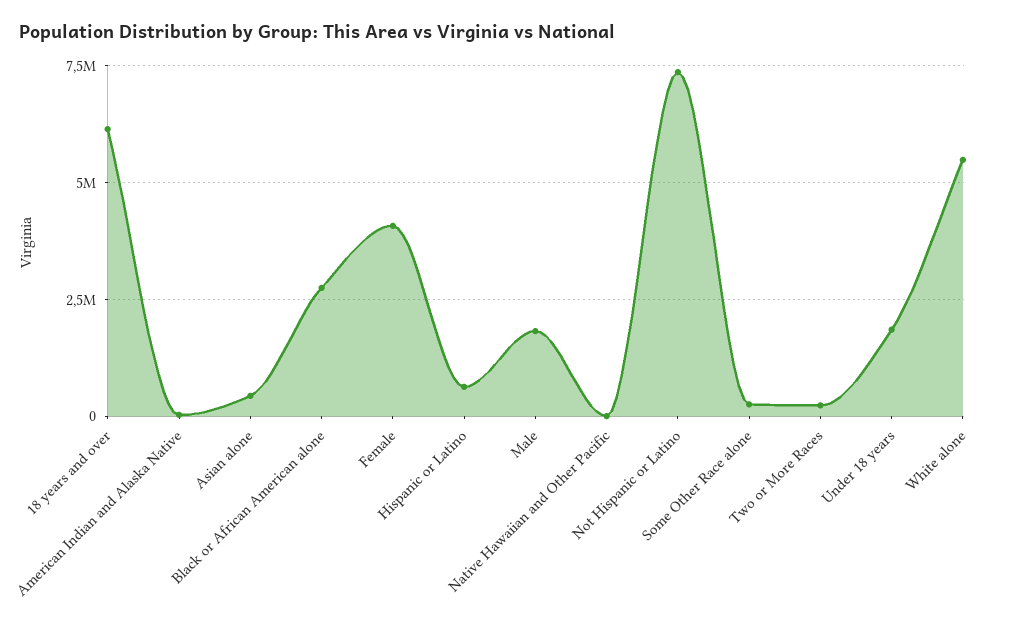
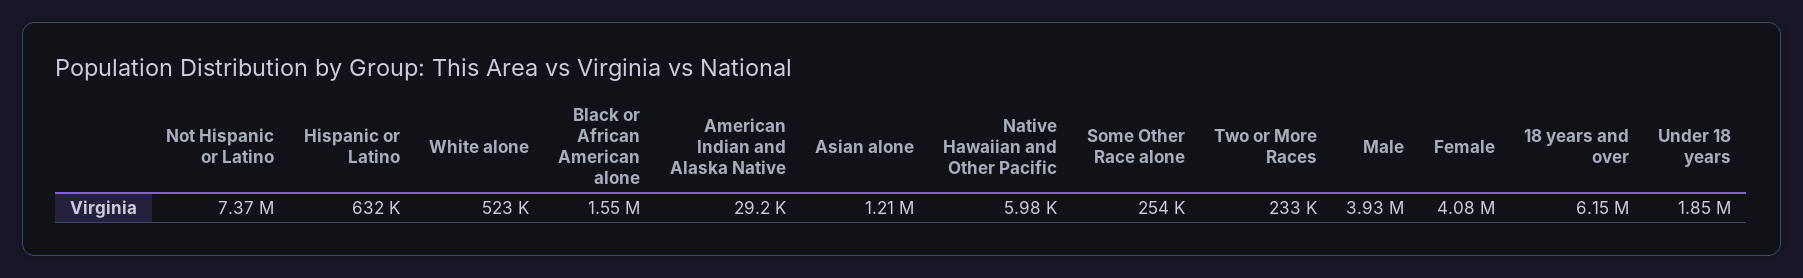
  {
    "18 years and over": 6150000,
    "American Indian and Alaska Native": 29200,
-   "Asian alone": 500000,
+   "Asian alone": 1210000,
-   "Black or African American alone": 2750000,
+   "Black or African American alone": 1550000,
    "Female": 4080000,
    "Hispanic or Latino": 632000,
-   "Male": 1750000,
+   "Male": 3930000,
    "Native Hawaiian and Other Pacific": 5980,
    "Not Hispanic or Latino": 7370000,
    "Some Other Race alone": 254000,
    "Two or More Races": 233000,
    "Under 18 years": 1850000,
-   "White alone": 5500000
+   "White alone": 523000
  }

